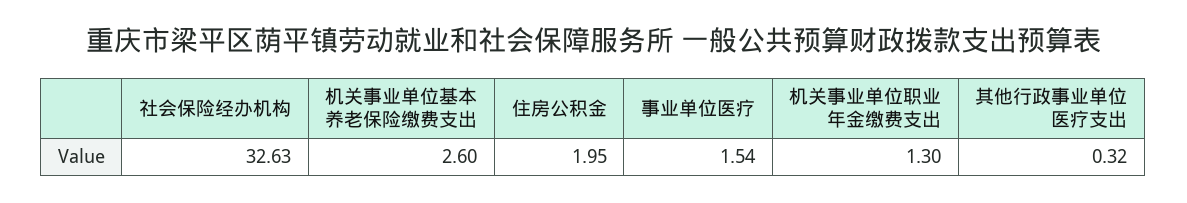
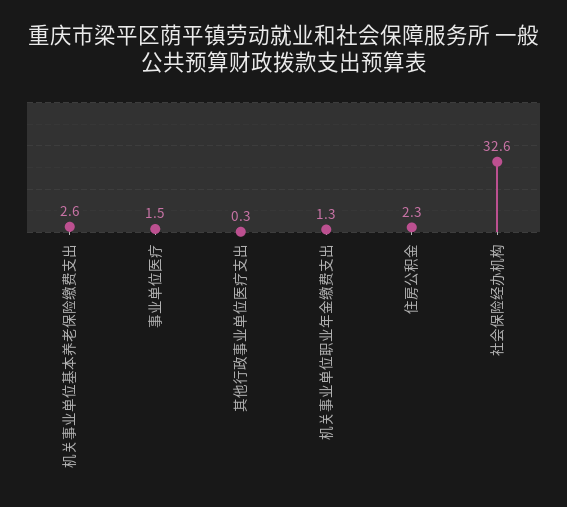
  {
    "社会保险经办机构": 32.63,
    "机关事业单位基本养老保险缴费支出": 2.6,
-   "住房公积金": 1.95,
+   "住房公积金": 2.3,
    "事业单位医疗": 1.54,
    "机关事业单位职业年金缴费支出": 1.3,
    "其他行政事业单位医疗支出": 0.32
  }

